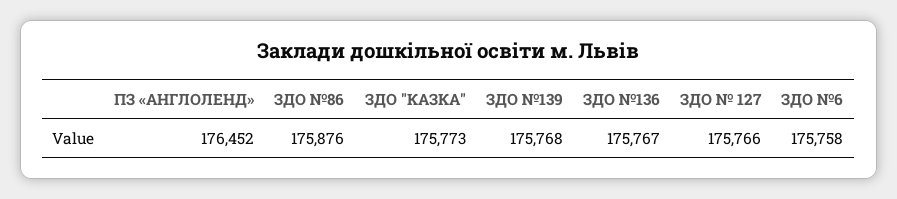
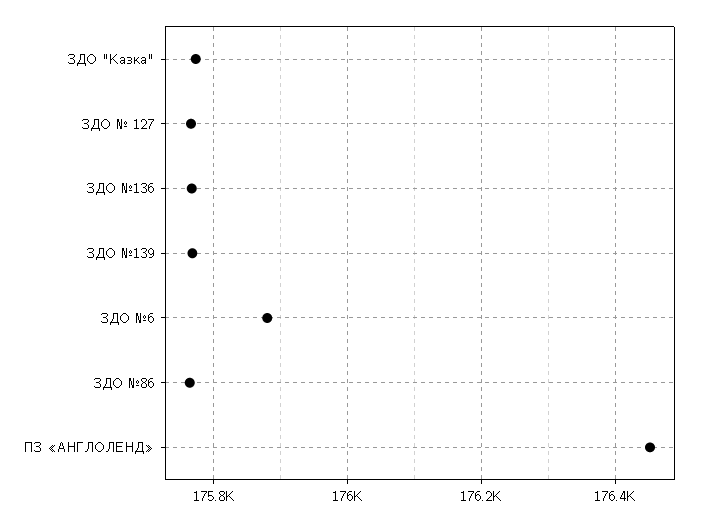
  {
    "ПЗ «АНГЛОЛЕНД»": 176452,
-   "ЗДО №86": 175876,
+   "ЗДО №86": 175760,
    "ЗДО \"КАЗКА\"": 175773,
    "ЗДО №139": 175768,
    "ЗДО №136": 175767,
    "ЗДО № 127": 175766,
-   "ЗДО №6": 175758
+   "ЗДО №6": 175880
  }

